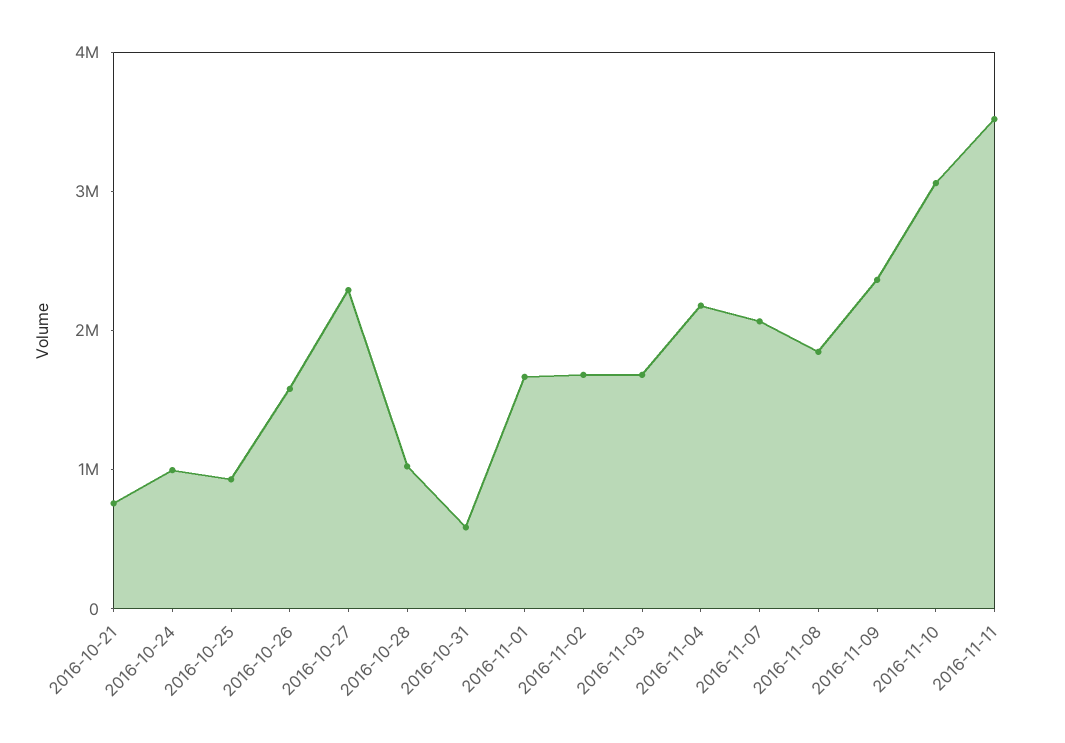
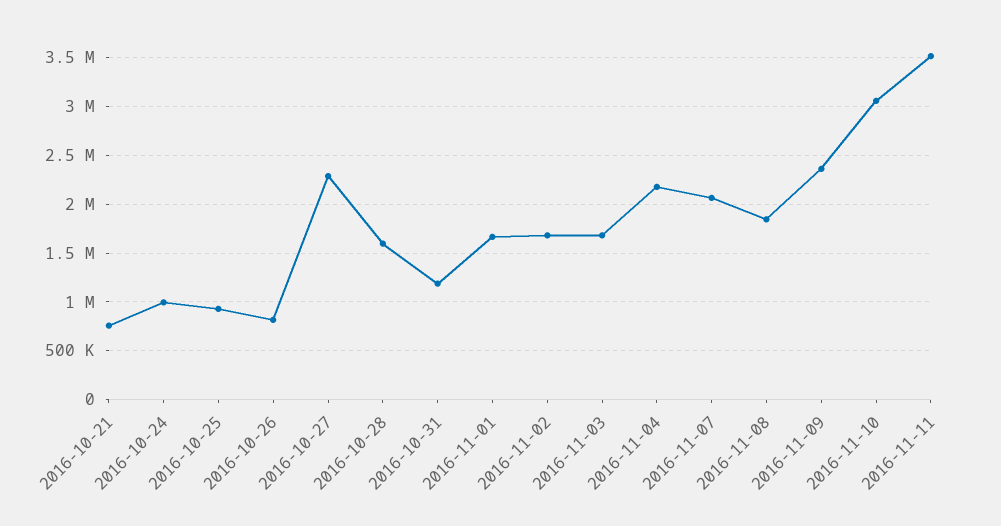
  {
    "2016-10-21": 800000,
    "2016-10-24": 1000000,
    "2016-10-25": 900000,
-   "2016-10-26": 1600000,
+   "2016-10-26": 800000,
    "2016-10-27": 2300000,
-   "2016-10-28": 1000000,
+   "2016-10-28": 1600000,
-   "2016-10-31": 600000,
+   "2016-10-31": 1200000,
    "2016-11-01": 1700000,
    "2016-11-02": 1700000,
    "2016-11-03": 1700000,
    "2016-11-04": 2200000,
    "2016-11-07": 2100000,
    "2016-11-08": 1800000,
    "2016-11-09": 2400000,
    "2016-11-10": 3100000,
    "2016-11-11": 3500000
  }

